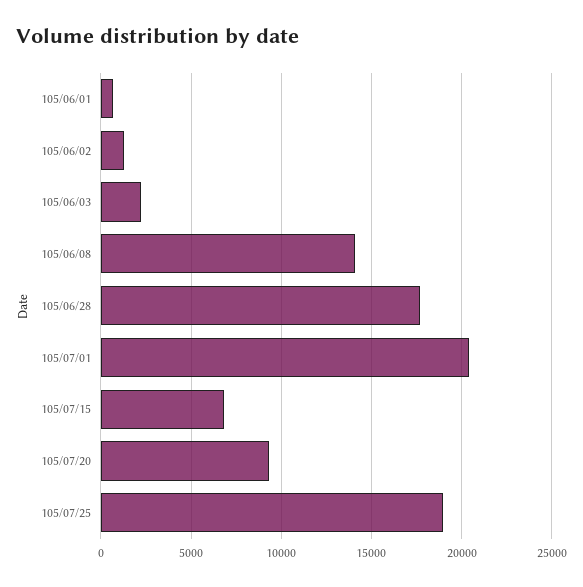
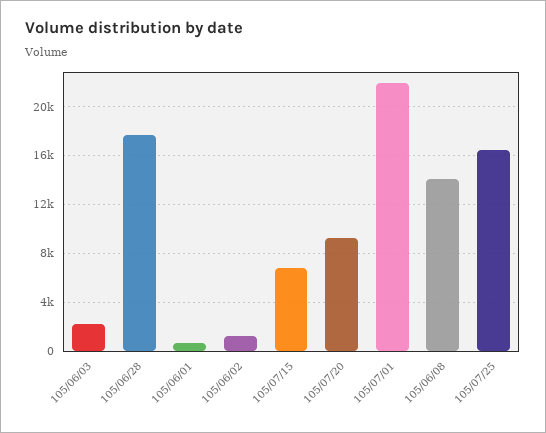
  {
    "105/06/01": 500,
    "105/06/02": 1500,
    "105/06/03": 2000,
    "105/06/08": 14000,
    "105/06/28": 17500,
-   "105/07/01": 20500,
+   "105/07/01": 22000,
    "105/07/15": 7000,
    "105/07/20": 9500,
-   "105/07/25": 19000
+   "105/07/25": 16500
  }

